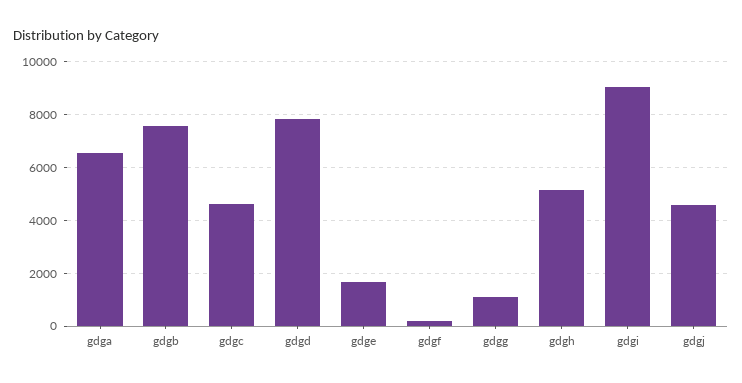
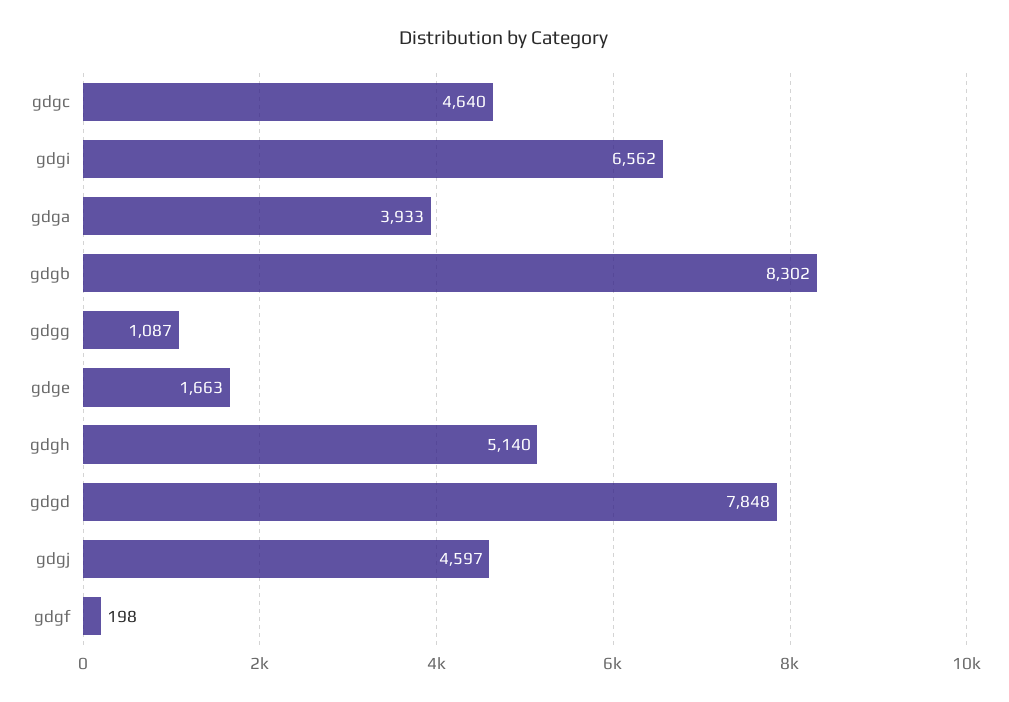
  {
-   "gdga": 6500,
+   "gdga": 3933,
-   "gdgb": 7500,
+   "gdgb": 8302,
    "gdgc": 4640,
    "gdgd": 7848,
    "gdge": 1663,
    "gdgf": 198,
    "gdgg": 1087,
    "gdgh": 5140,
-   "gdgi": 9000,
+   "gdgi": 6562,
    "gdgj": 4597
  }

